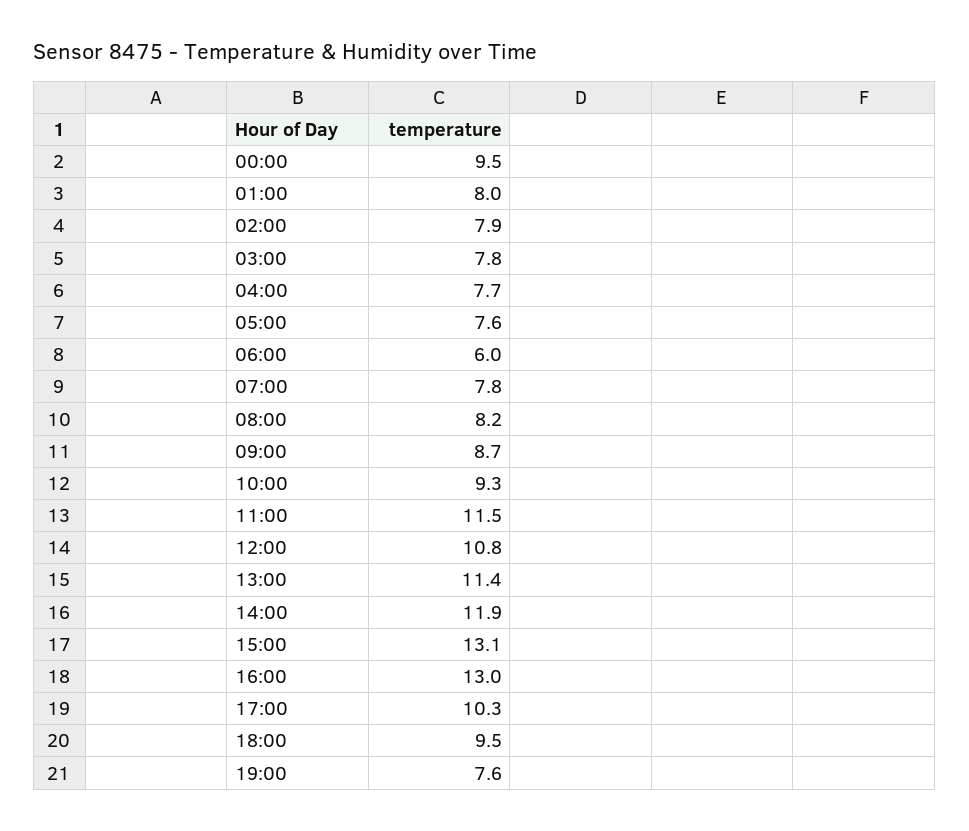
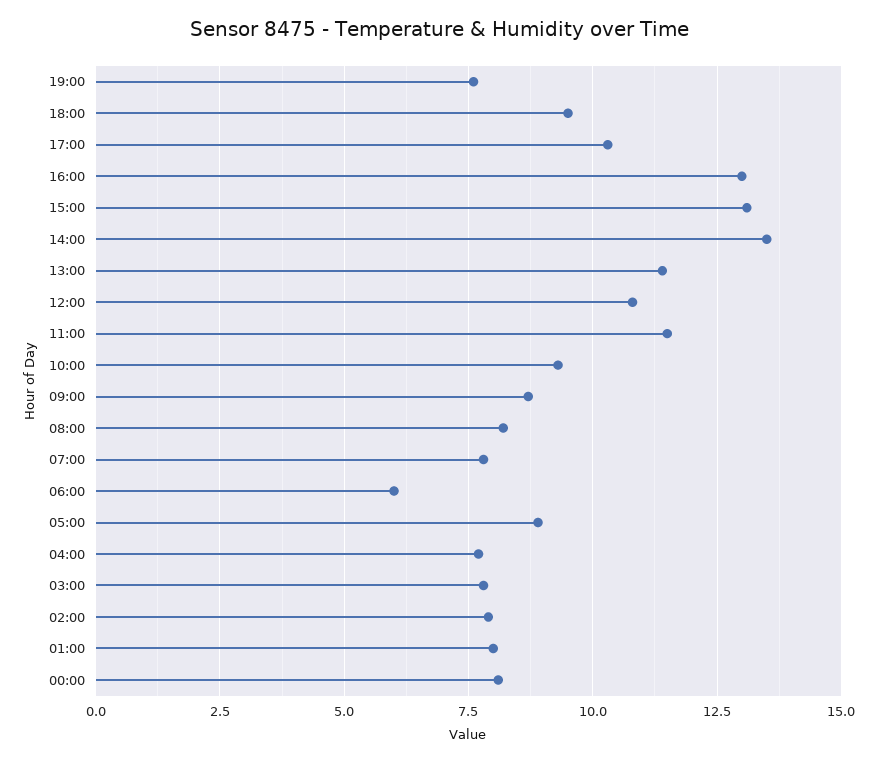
  {
-   "00:00": 9.5,
+   "00:00": 8,
    "01:00": 8,
    "02:00": 7.9,
    "03:00": 7.8,
    "04:00": 7.7,
-   "05:00": 7.6,
+   "05:00": 9,
    "06:00": 6,
    "07:00": 7.8,
    "08:00": 8.2,
    "09:00": 8.7,
    "10:00": 9.3,
    "11:00": 11.5,
    "12:00": 10.8,
    "13:00": 11.4,
-   "14:00": 11.9,
+   "14:00": 13.5,
    "15:00": 13.1,
    "16:00": 13,
    "17:00": 10.3,
    "18:00": 9.5,
    "19:00": 7.6
  }

